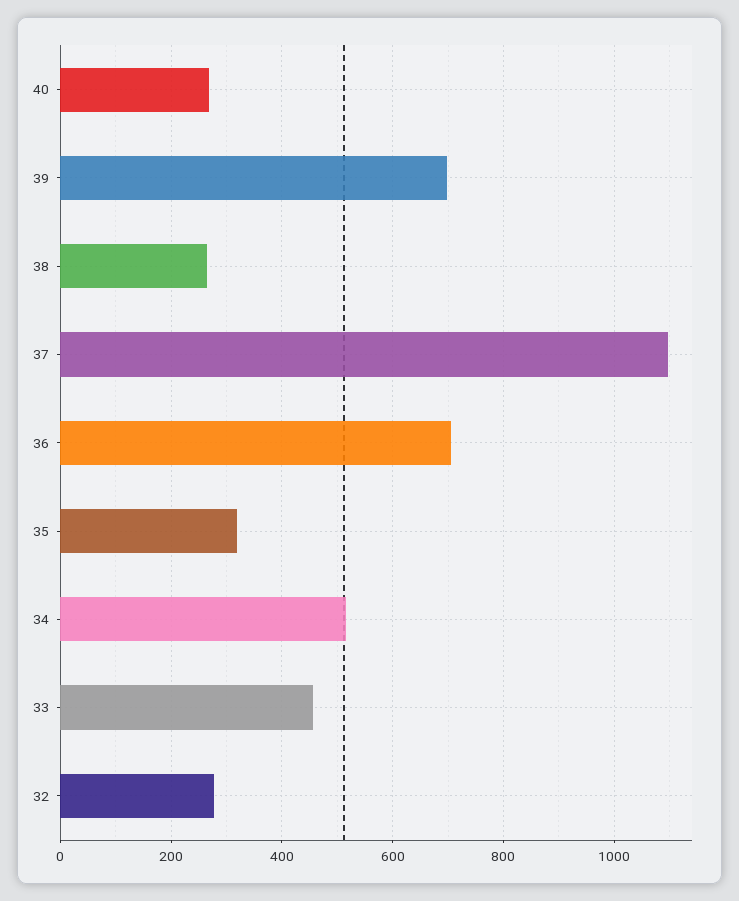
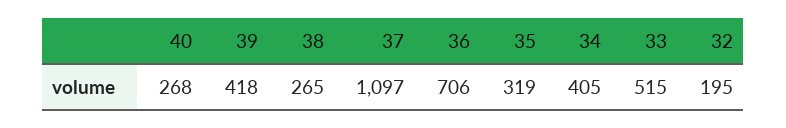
  {
    "40": 268,
-   "39": 700,
+   "39": 418,
    "38": 265,
    "37": 1097,
    "36": 706,
    "35": 319,
-   "34": 520,
+   "34": 405,
-   "33": 460,
+   "33": 515,
-   "32": 280
+   "32": 195
  }

